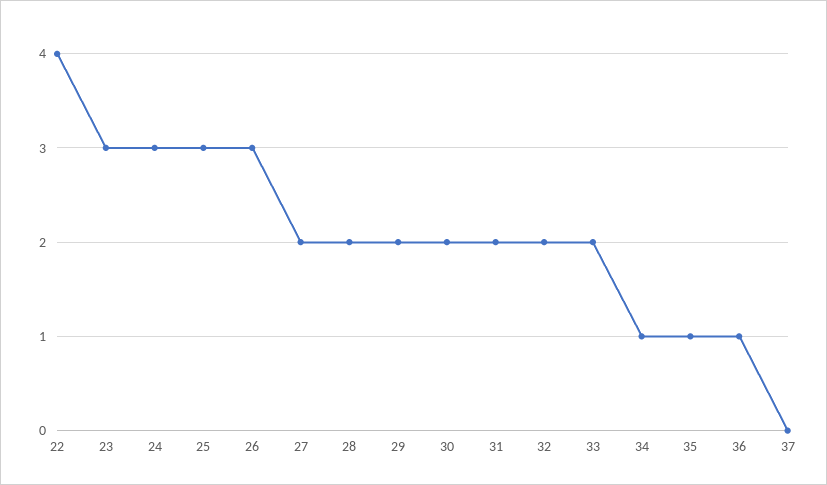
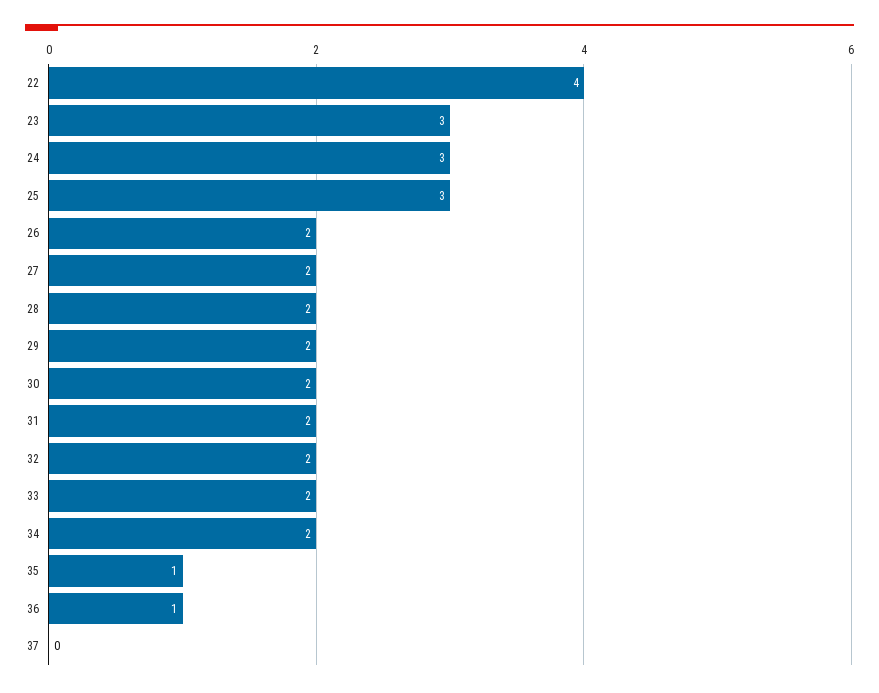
  {
    "22": 4,
    "23": 3,
    "24": 3,
    "25": 3,
-   "26": 3,
+   "26": 2,
    "27": 2,
    "28": 2,
    "29": 2,
    "30": 2,
    "31": 2,
    "32": 2,
    "33": 2,
-   "34": 1,
+   "34": 2,
    "35": 1,
    "36": 1,
    "37": 0
  }

